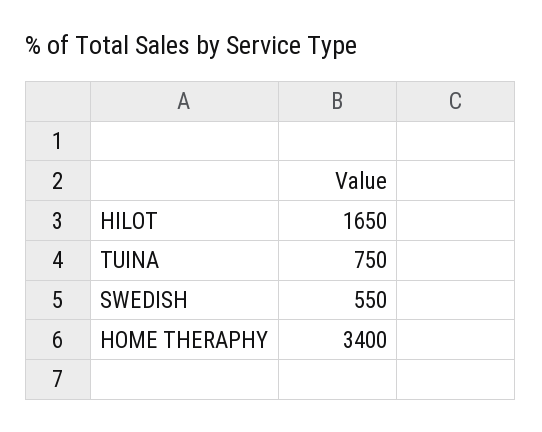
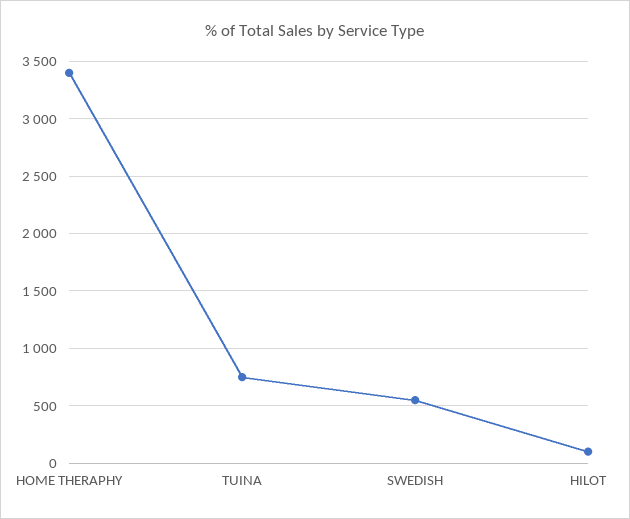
  {
-   "HILOT": 1650,
+   "HILOT": 100,
    "TUINA": 750,
    "SWEDISH": 550,
    "HOME THERAPHY": 3400
  }

